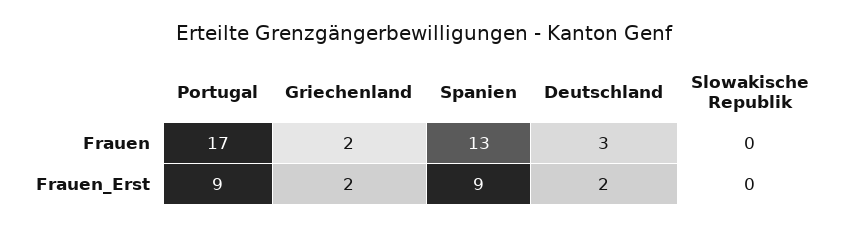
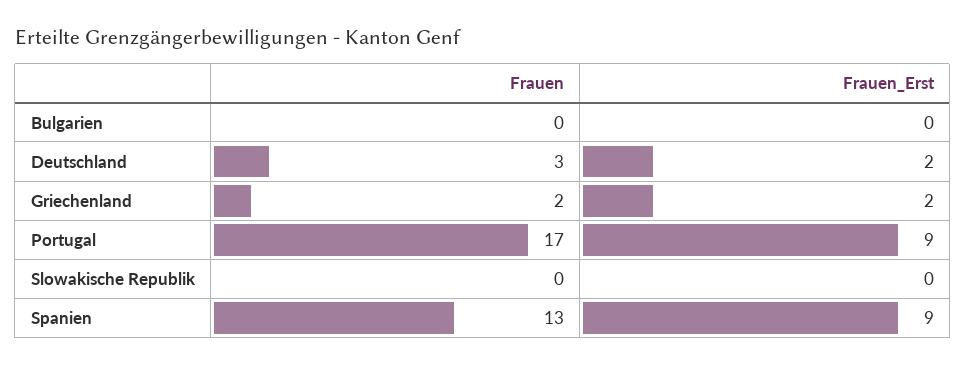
  {
    "Portugal": {
      "Frauen": 17,
      "Frauen_Erst": 9
    },
    "Griechenland": {
      "Frauen": 2,
      "Frauen_Erst": 2
    },
    "Spanien": {
      "Frauen": 13,
      "Frauen_Erst": 9
    },
    "Deutschland": {
      "Frauen": 3,
      "Frauen_Erst": 2
    },
    "Slowakische Republik": {
      "Frauen": 0,
      "Frauen_Erst": 0
-   }
+   },
+   "Bulgarien": {
+     "Frauen": 0,
+     "Frauen_Erst": 0
+   }
  }

